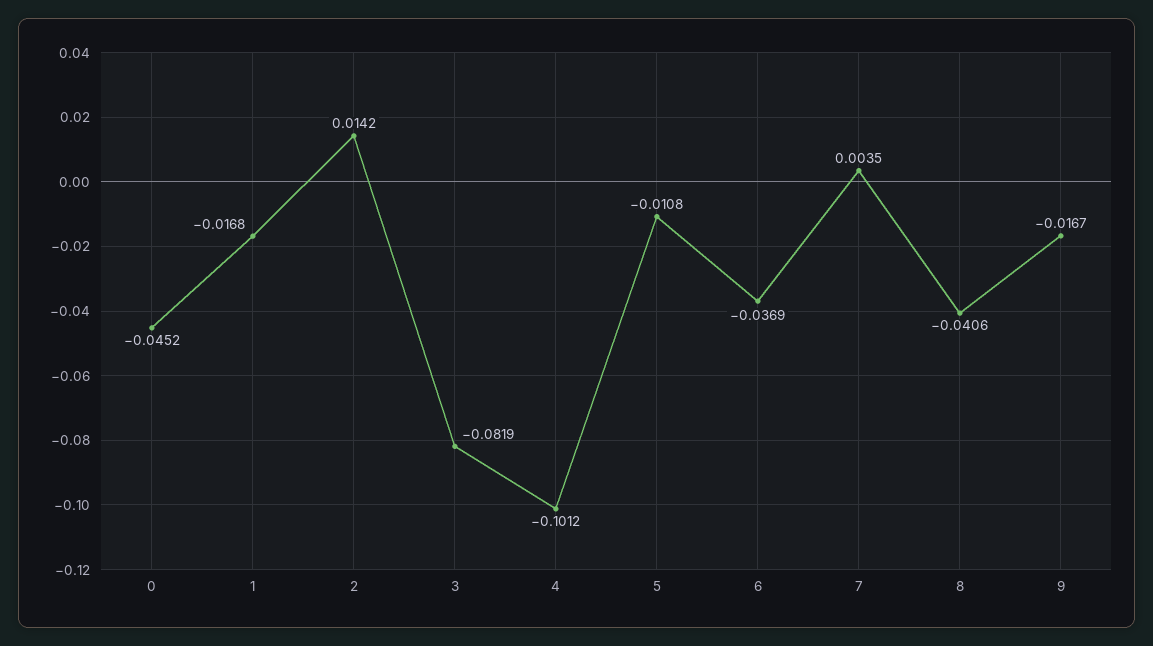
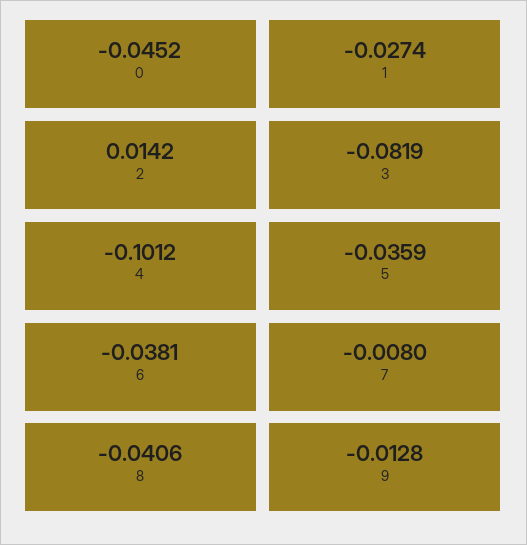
  {
    "0": -0.0452,
-   "1": -0.0168,
+   "1": -0.0274,
    "2": 0.0142,
    "3": -0.0819,
    "4": -0.1012,
-   "5": -0.0108,
+   "5": -0.0359,
-   "6": -0.0369,
+   "6": -0.0381,
-   "7": 0.0035,
+   "7": -0.008,
    "8": -0.0406,
-   "9": -0.0167
+   "9": -0.0128
  }

